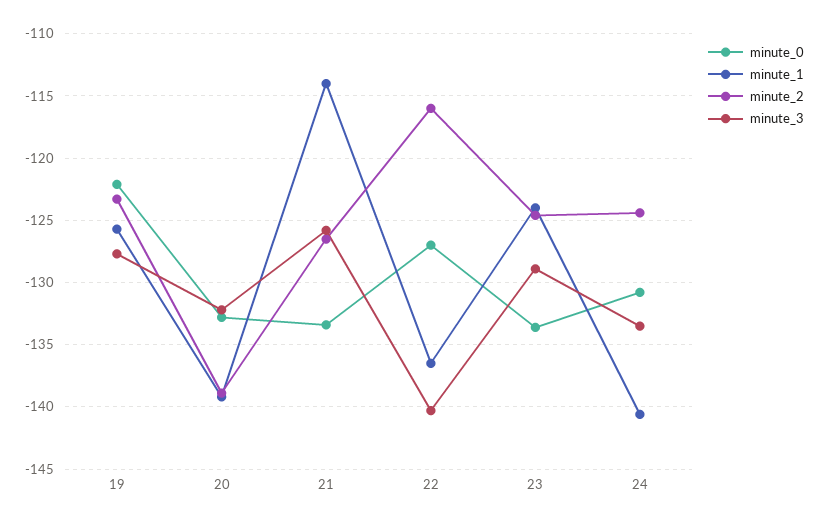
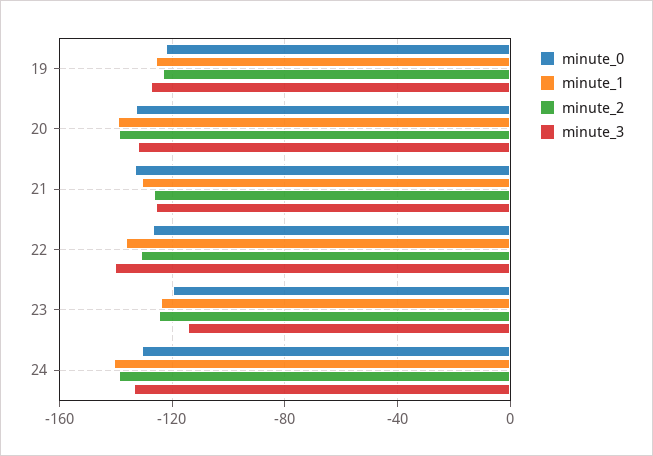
  {
    "minute_0": {
      "19": -122,
      "20": -133,
      "21": -133.5,
      "22": -127,
-     "23": -133.5,
+     "23": -120,
      "24": -131
    },
    "minute_1": {
      "19": -125.5,
      "20": -139,
-     "21": -114,
+     "21": -130,
      "22": -136.5,
      "23": -124,
      "24": -140.5
    },
    "minute_2": {
      "19": -123.5,
      "20": -139,
      "21": -126.5,
-     "22": -116,
+     "22": -130,
      "23": -124.5,
-     "24": -124.5
+     "24": -140
    },
    "minute_3": {
      "19": -127.5,
      "20": -132,
      "21": -126,
      "22": -140.5,
-     "23": -129,
+     "23": -115,
      "24": -133.5
    }
  }

